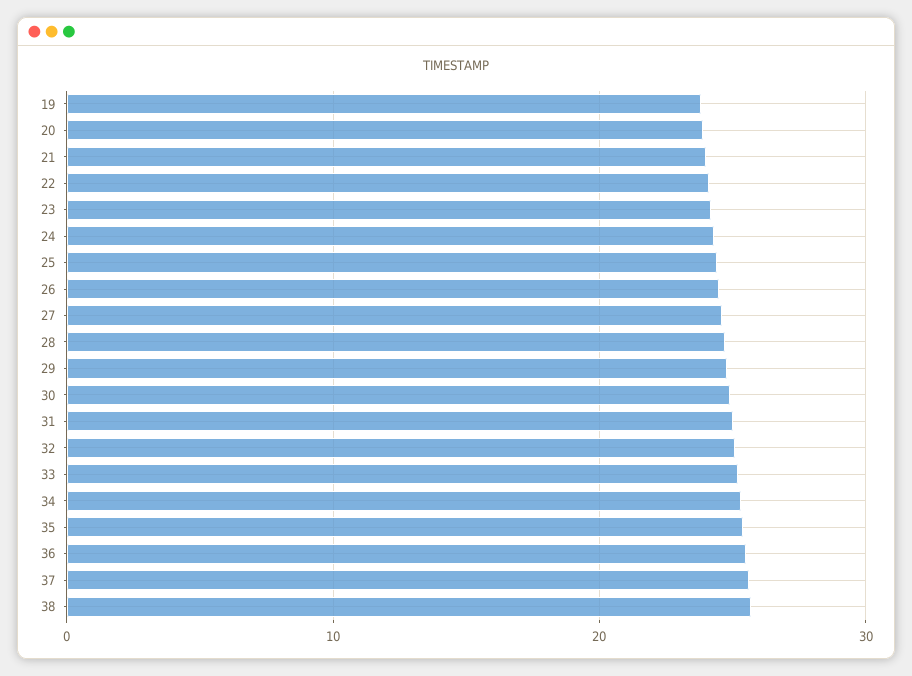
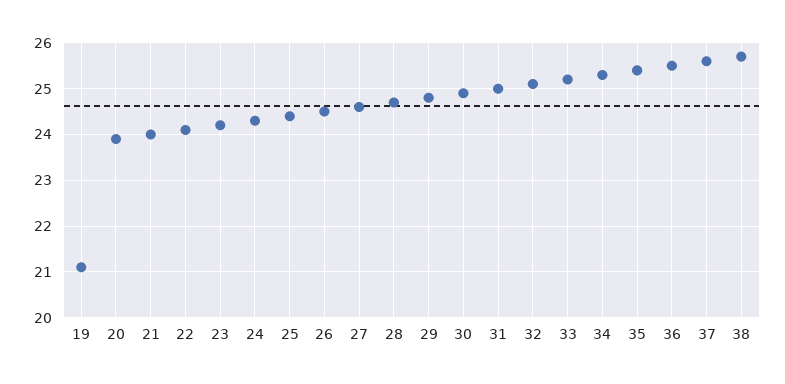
  {
-   "19": 24,
+   "19": 21,
    "20": 24,
    "21": 24,
    "22": 24,
    "23": 24,
    "24": 24.5,
    "25": 24.5,
    "26": 24.5,
    "27": 24.5,
    "28": 24.5,
    "29": 25,
    "30": 25,
    "31": 25,
    "32": 25,
    "33": 25,
    "34": 25.5,
    "35": 25.5,
    "36": 25.5,
    "37": 25.5,
    "38": 25.5
  }

